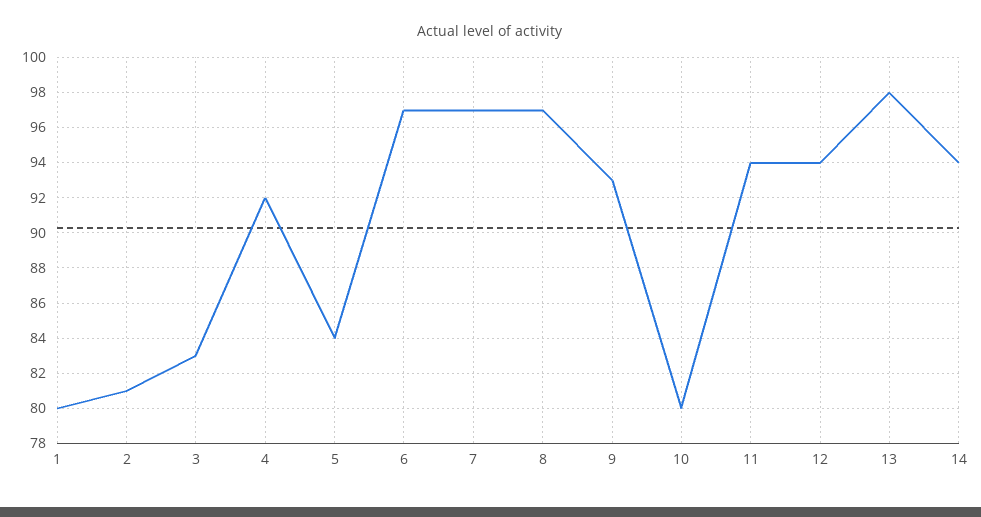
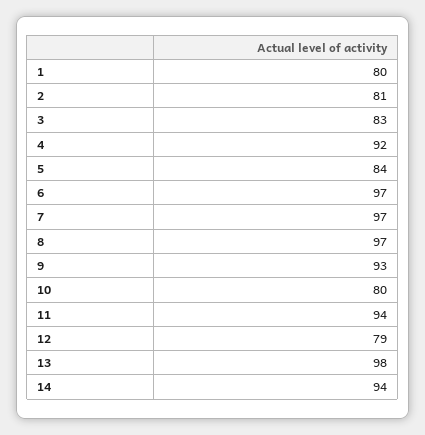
  {
    "1": 80,
    "2": 81,
    "3": 83,
    "4": 92,
    "5": 84,
    "6": 97,
    "7": 97,
    "8": 97,
    "9": 93,
    "10": 80,
    "11": 94,
-   "12": 94,
+   "12": 79,
    "13": 98,
    "14": 94
  }

